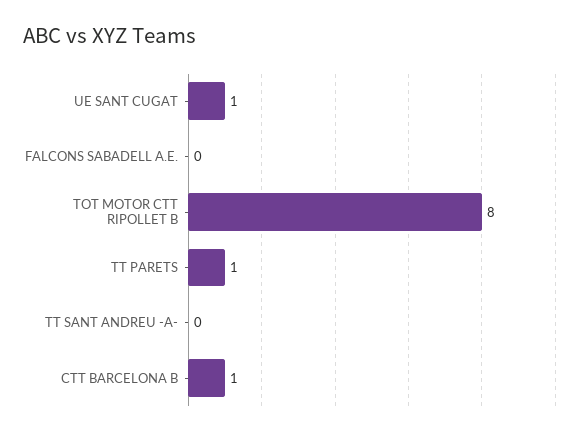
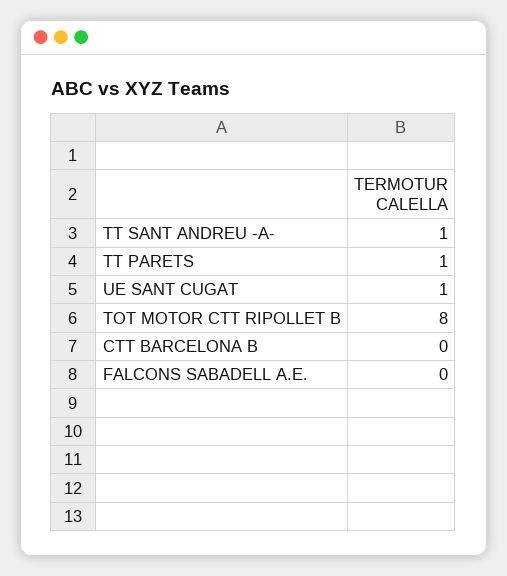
  {
    "UE SANT CUGAT": 1,
    "FALCONS SABADELL A.E.": 0,
    "TOT MOTOR CTT RIPOLLET B": 8,
    "TT PARETS": 1,
-   "TT SANT ANDREU -A-": 0,
+   "TT SANT ANDREU -A-": 1,
-   "CTT BARCELONA B": 1
+   "CTT BARCELONA B": 0
  }

